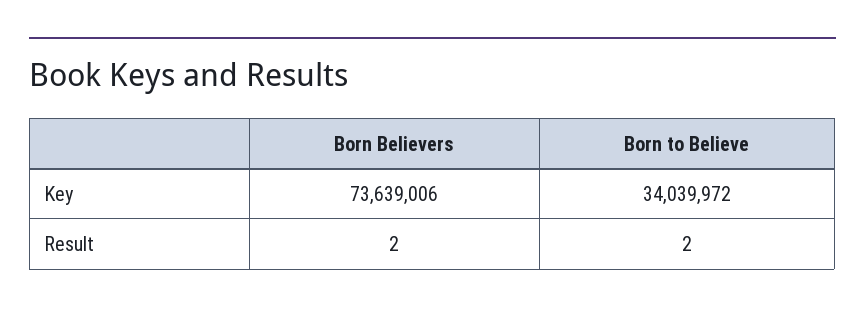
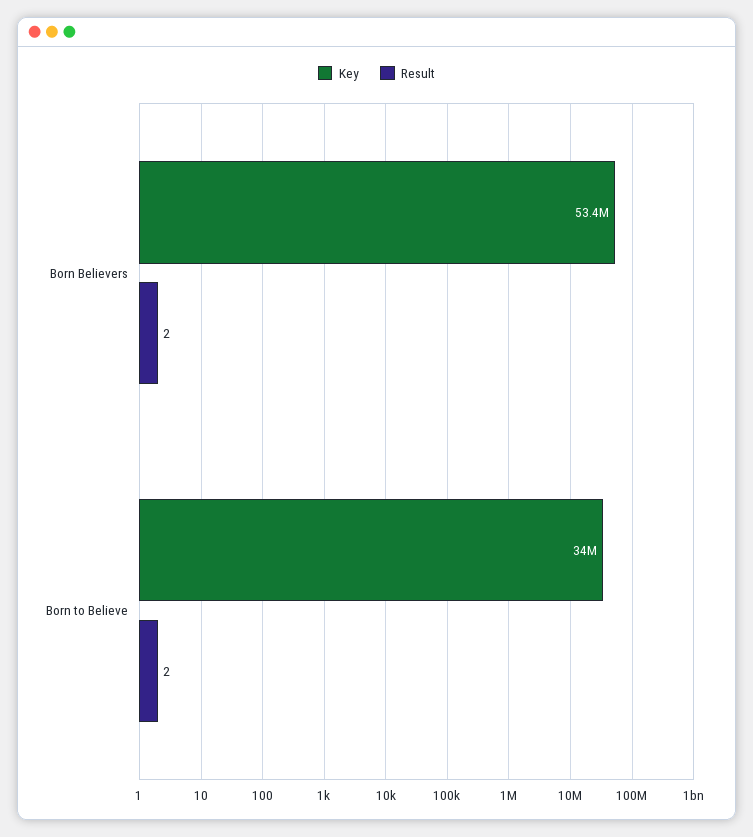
  {
    "Key": {
-     "Born Believers": 73639006,
+     "Born Believers": 53400000,
      "Born to Believe": 34039972
    },
    "Result": {
      "Born Believers": 2,
      "Born to Believe": 2
    }
  }

